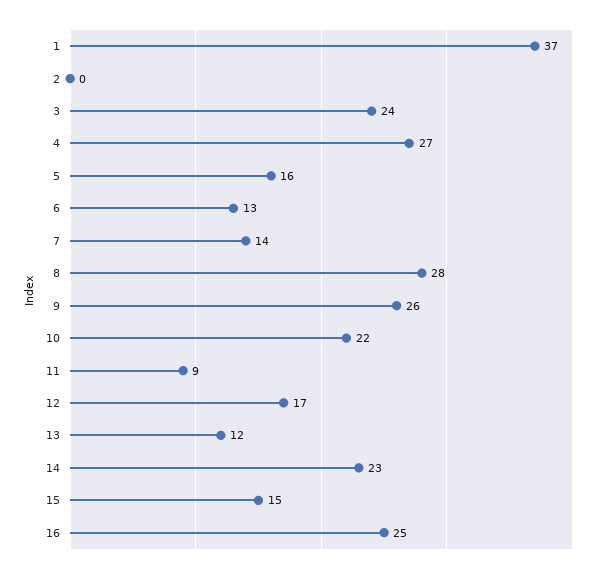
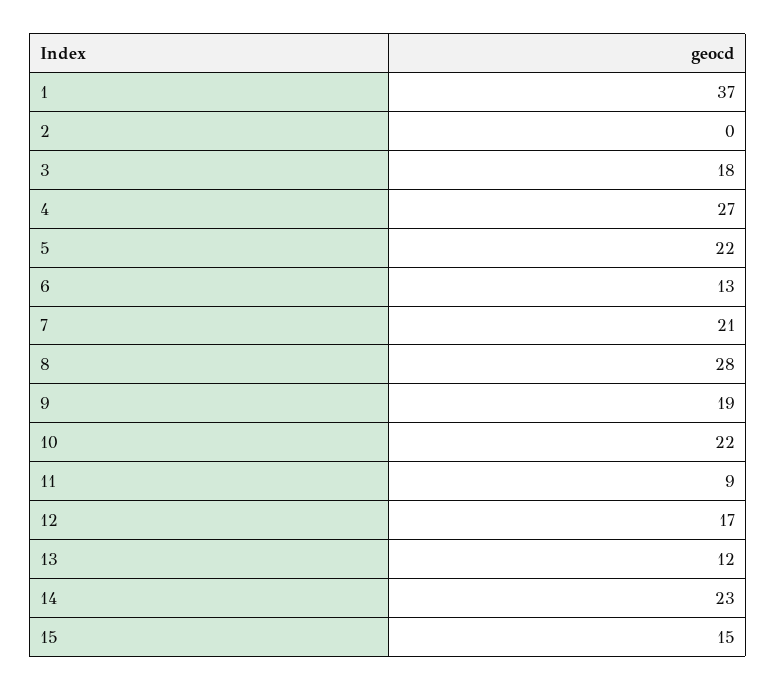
  {
    "1": 37,
    "2": 0,
-   "3": 24,
+   "3": 18,
    "4": 27,
-   "5": 16,
+   "5": 22,
    "6": 13,
-   "7": 14,
+   "7": 21,
    "8": 28,
-   "9": 26,
+   "9": 19,
    "10": 22,
    "11": 9,
    "12": 17,
    "13": 12,
    "14": 23,
-   "15": 15,
+   "15": 15
-   "16": 25
  }

